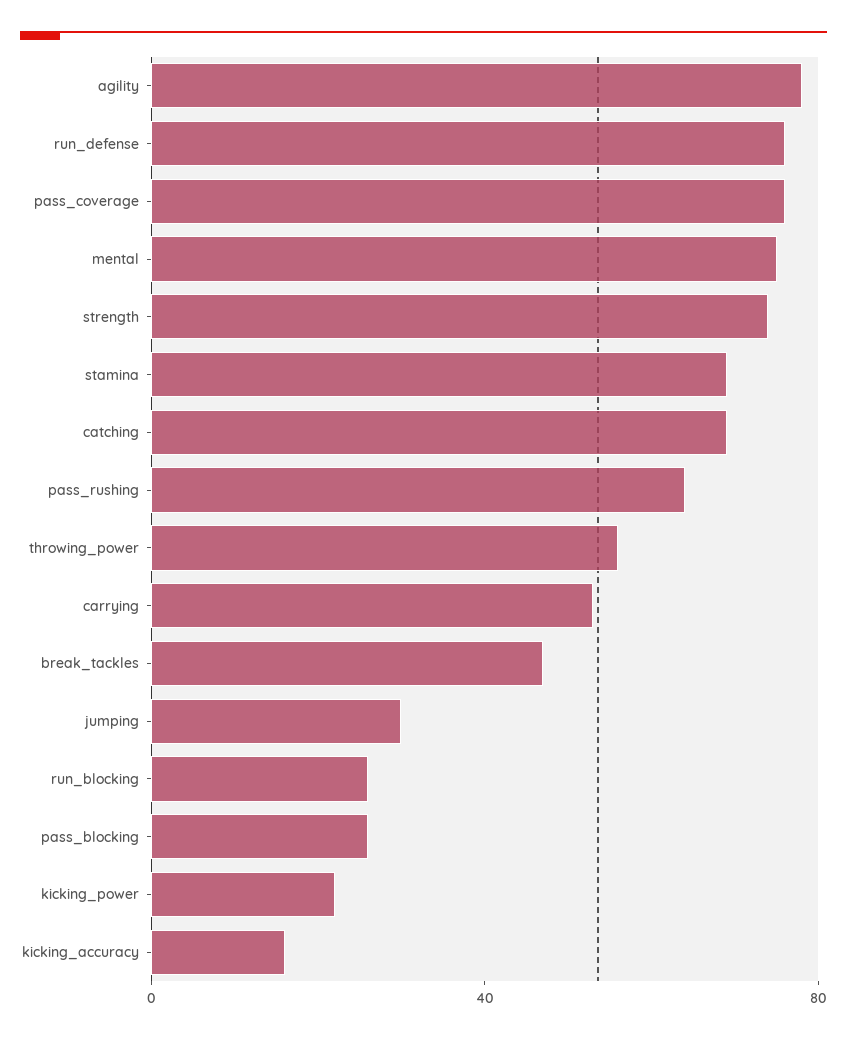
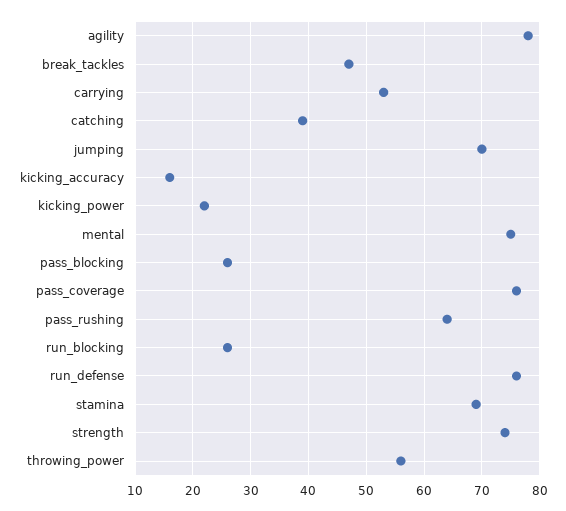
  {
    "agility": 80,
    "run_defense": 75,
    "pass_coverage": 75,
    "mental": 75,
    "strength": 75,
    "stamina": 70,
-   "catching": 70,
+   "catching": 40,
    "pass_rushing": 65,
    "throwing_power": 55,
    "carrying": 55,
    "break_tackles": 45,
-   "jumping": 30,
+   "jumping": 70,
    "run_blocking": 25,
    "pass_blocking": 25,
    "kicking_power": 20,
    "kicking_accuracy": 15
  }

